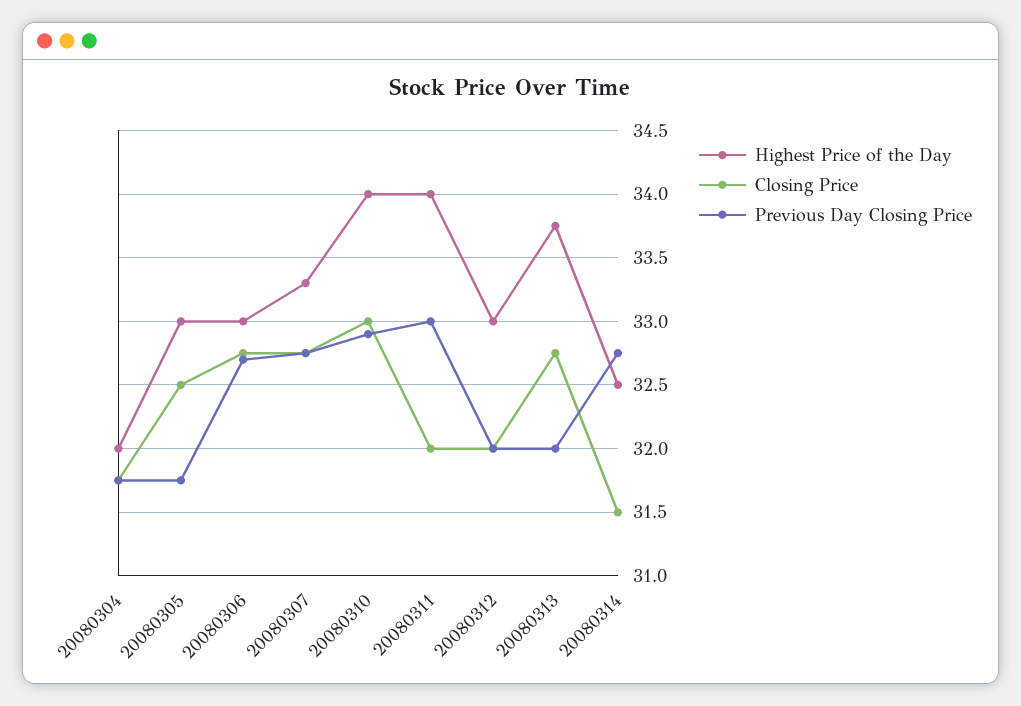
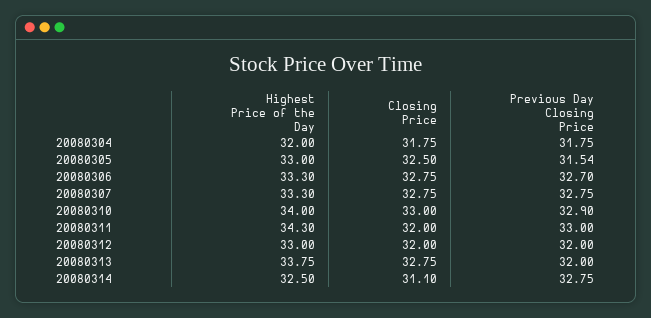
  {
    "Highest Price of the Day": {
      "20080304": 32,
      "20080305": 33,
-     "20080306": 33,
+     "20080306": 33.3,
      "20080307": 33.3,
      "20080310": 34,
-     "20080311": 34,
+     "20080311": 34.3,
      "20080312": 33,
      "20080313": 33.75,
      "20080314": 32.5
    },
    "Closing Price": {
      "20080304": 31.75,
      "20080305": 32.5,
      "20080306": 32.75,
      "20080307": 32.75,
      "20080310": 33,
      "20080311": 32,
      "20080312": 32,
      "20080313": 32.75,
-     "20080314": 31.5
+     "20080314": 31.1
    },
    "Previous Day Closing Price": {
      "20080304": 31.75,
-     "20080305": 31.75,
+     "20080305": 31.54,
      "20080306": 32.7,
      "20080307": 32.75,
      "20080310": 32.9,
      "20080311": 33,
      "20080312": 32,
      "20080313": 32,
      "20080314": 32.75
    }
  }

